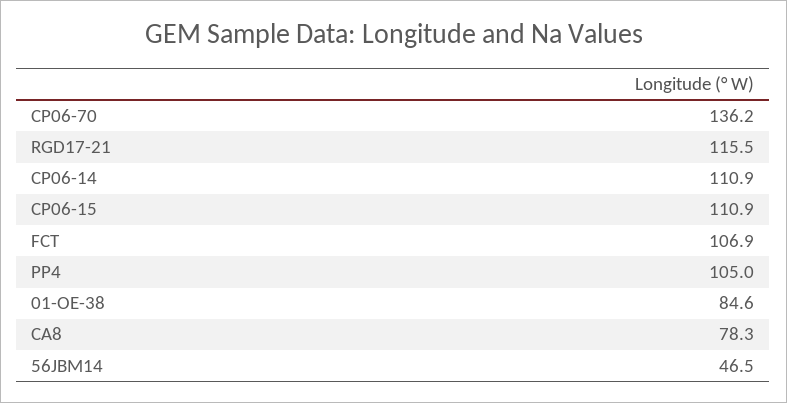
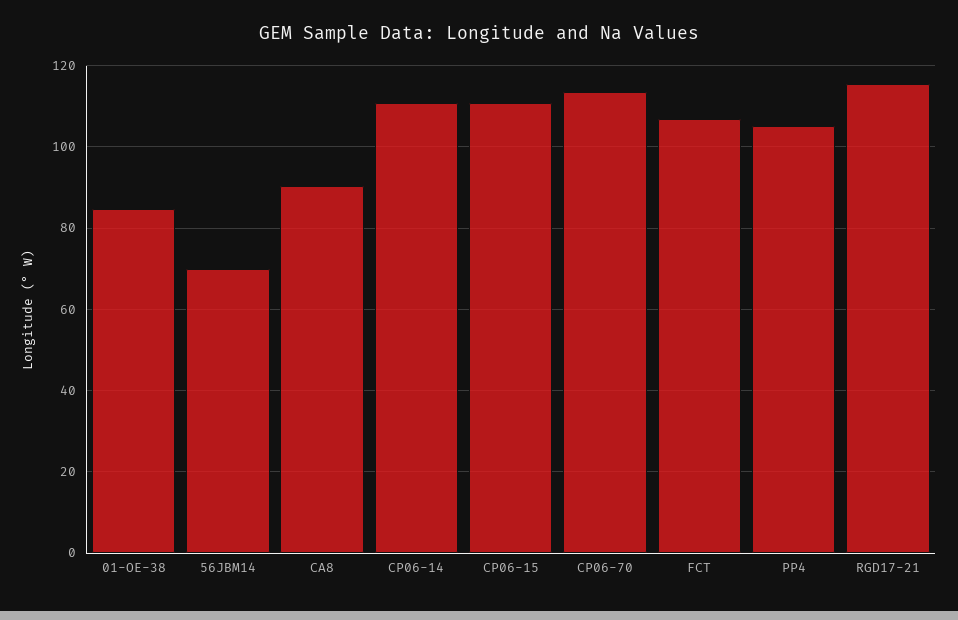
  {
-   "CP06-70": 136.2,
+   "CP06-70": 114,
    "RGD17-21": 115.5,
    "CP06-14": 110.9,
    "CP06-15": 110.9,
    "FCT": 106.9,
    "PP4": 105,
    "01-OE-38": 84.6,
-   "CA8": 78.3,
+   "CA8": 90,
-   "56JBM14": 46.5
+   "56JBM14": 70
  }

